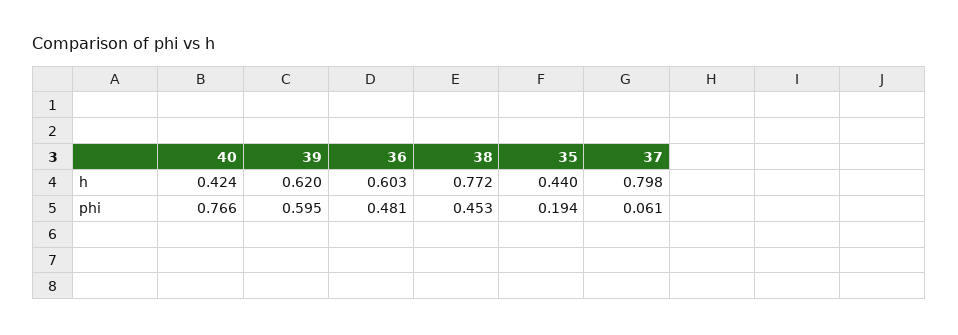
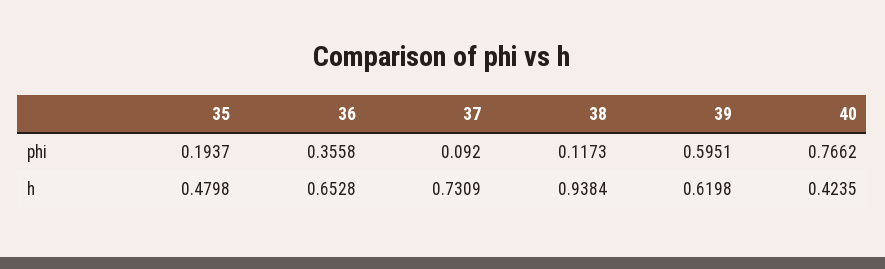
  {
    "40": {
      "h": 0.4235,
      "phi": 0.7662
    },
    "39": {
      "h": 0.6198,
      "phi": 0.5951
    },
    "36": {
-     "h": 0.603,
+     "h": 0.6528,
-     "phi": 0.481
+     "phi": 0.3558
    },
    "38": {
-     "h": 0.772,
+     "h": 0.9384,
-     "phi": 0.453
+     "phi": 0.1173
    },
    "35": {
-     "h": 0.44,
+     "h": 0.4798,
      "phi": 0.1937
    },
    "37": {
-     "h": 0.798,
+     "h": 0.7309,
-     "phi": 0.061
+     "phi": 0.092
    }
  }

